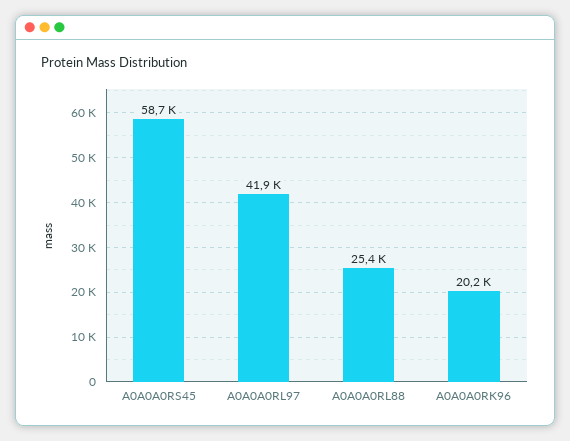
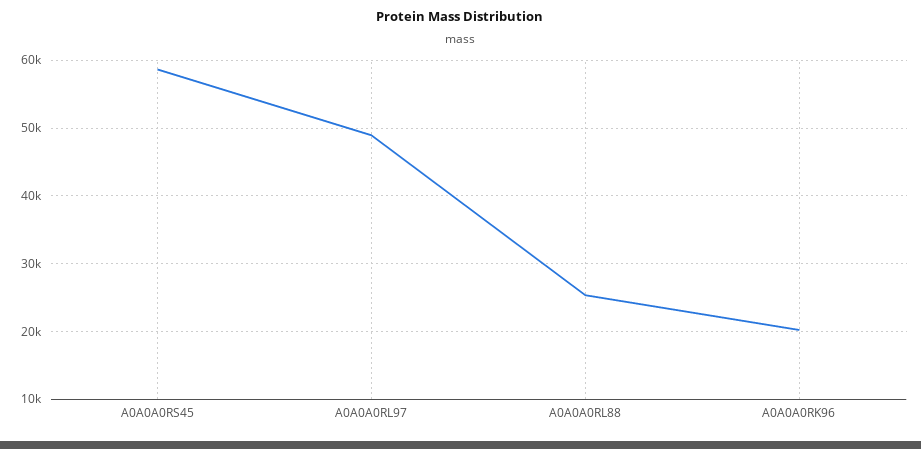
  {
    "A0A0A0RS45": 58700,
-   "A0A0A0RL97": 41900,
+   "A0A0A0RL97": 49000,
    "A0A0A0RL88": 25400,
    "A0A0A0RK96": 20200
  }

